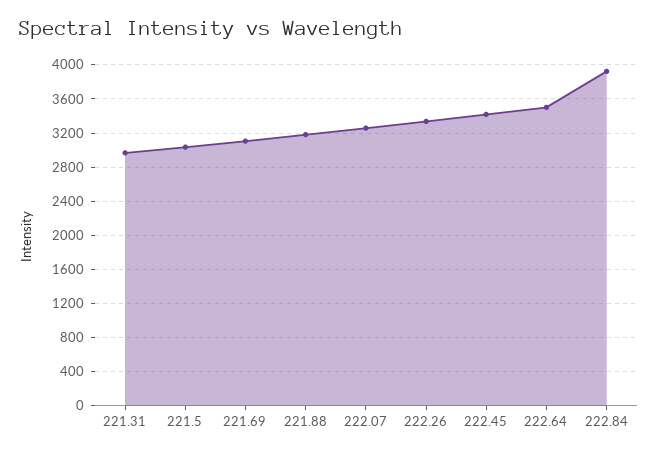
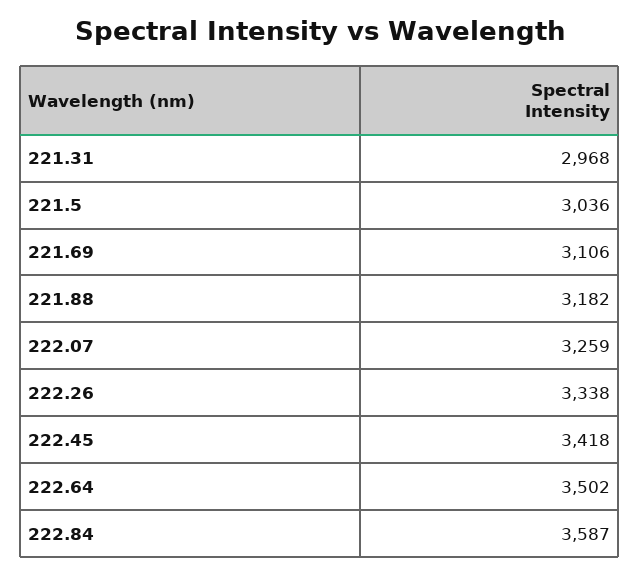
  {
    "221.31": 2968,
    "221.5": 3036,
    "221.69": 3106,
    "221.88": 3182,
    "222.07": 3259,
    "222.26": 3338,
    "222.45": 3418,
    "222.64": 3502,
-   "222.84": 3900
+   "222.84": 3587
  }

